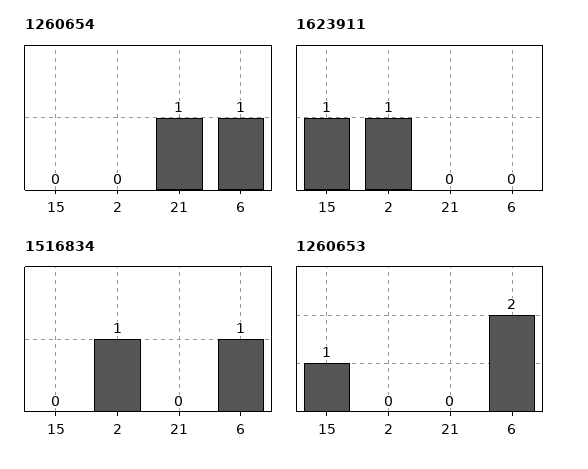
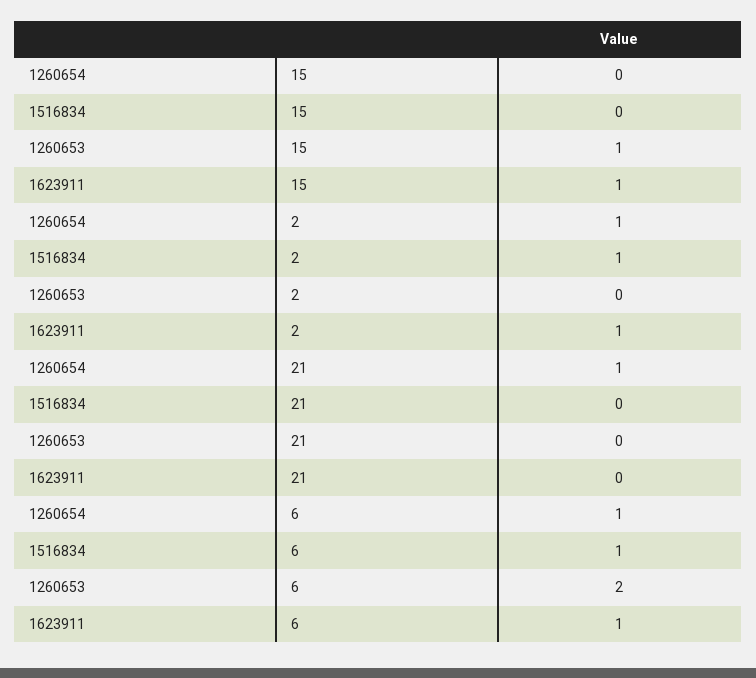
  {
    "1260654": {
      "15": 0,
-     "2": 0,
+     "2": 1,
      "21": 1,
      "6": 1
    },
    "1623911": {
      "15": 1,
      "2": 1,
      "21": 0,
-     "6": 0
+     "6": 1
    },
    "1516834": {
      "15": 0,
      "2": 1,
      "21": 0,
      "6": 1
    },
    "1260653": {
      "15": 1,
      "2": 0,
      "21": 0,
      "6": 2
    }
  }

